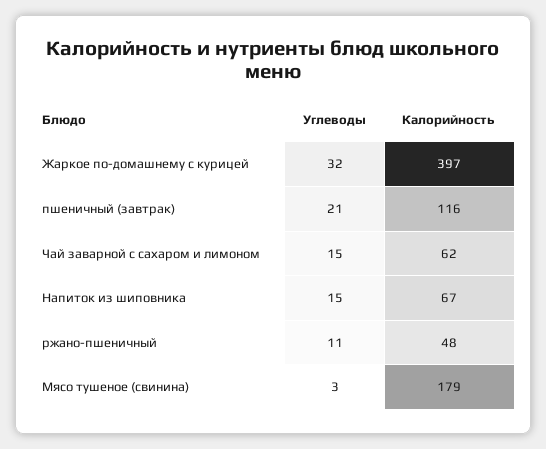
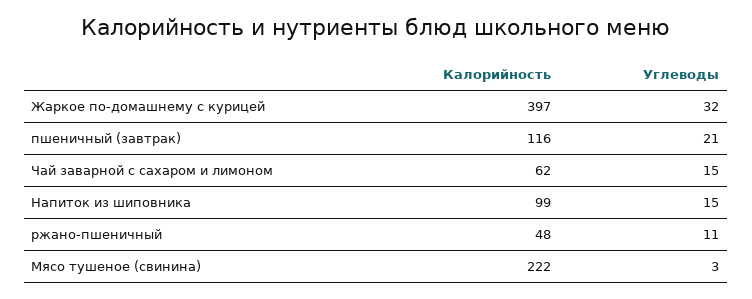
  {
    "Углеводы": {
      "Жаркое по-домашнему с курицей": 32,
      "пшеничный (завтрак)": 21,
      "Чай заварной с сахаром и лимоном": 15,
      "Напиток из шиповника": 15,
      "ржано-пшеничный": 11,
      "Мясо тушеное (свинина)": 3
    },
    "Калорийность": {
      "Жаркое по-домашнему с курицей": 397,
      "пшеничный (завтрак)": 116,
      "Чай заварной с сахаром и лимоном": 62,
-     "Напиток из шиповника": 67,
+     "Напиток из шиповника": 99,
      "ржано-пшеничный": 48,
-     "Мясо тушеное (свинина)": 179
+     "Мясо тушеное (свинина)": 222
    }
  }

